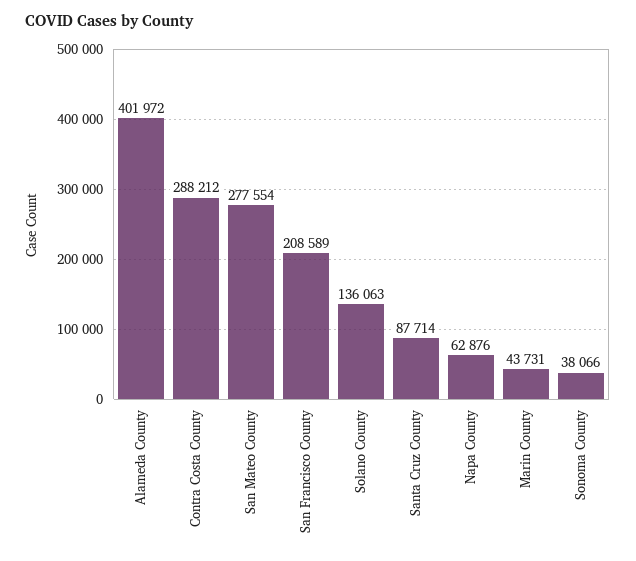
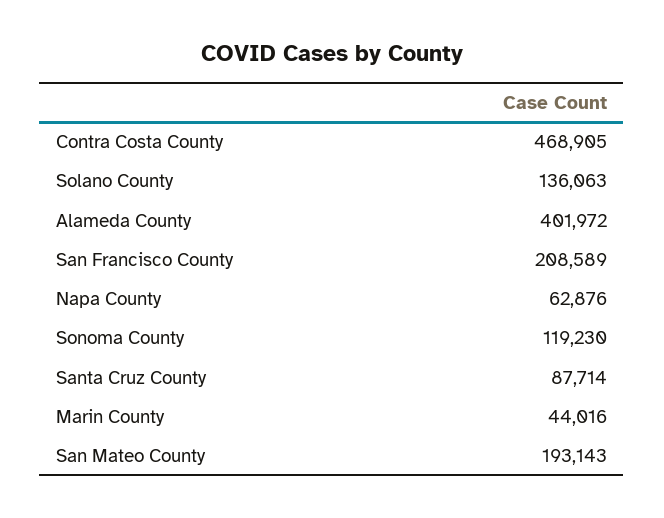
  {
    "Alameda County": 401972,
-   "Contra Costa County": 288212,
+   "Contra Costa County": 468905,
-   "San Mateo County": 277554,
+   "San Mateo County": 193143,
    "San Francisco County": 208589,
    "Solano County": 136063,
    "Santa Cruz County": 87714,
    "Napa County": 62876,
-   "Marin County": 43731,
+   "Marin County": 44016,
-   "Sonoma County": 38066
+   "Sonoma County": 119230
  }

